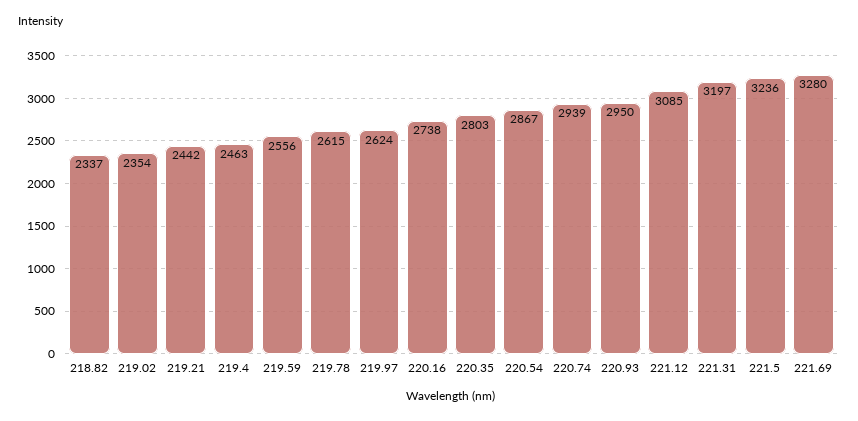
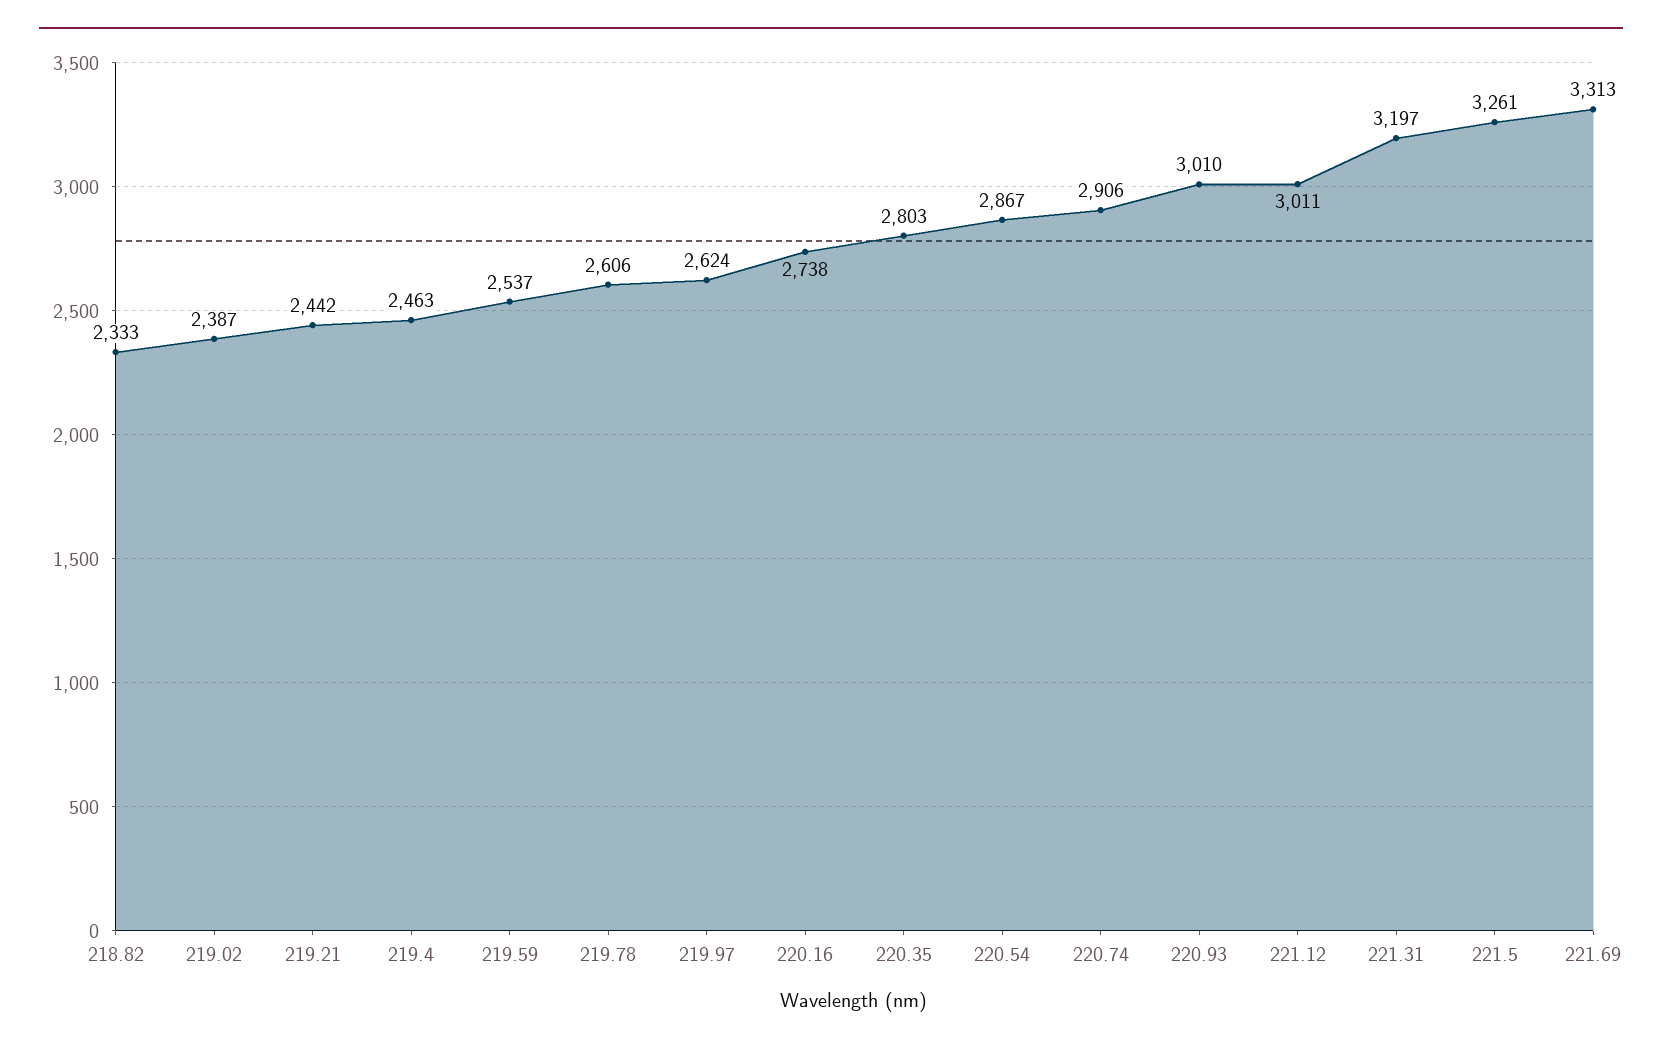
  {
-   "218.82": 2337,
+   "218.82": 2333,
-   "219.02": 2354,
+   "219.02": 2387,
    "219.21": 2442,
    "219.4": 2463,
-   "219.59": 2556,
+   "219.59": 2537,
-   "219.78": 2615,
+   "219.78": 2606,
    "219.97": 2624,
    "220.16": 2738,
    "220.35": 2803,
    "220.54": 2867,
-   "220.74": 2939,
+   "220.74": 2906,
-   "220.93": 2950,
+   "220.93": 3010,
-   "221.12": 3085,
+   "221.12": 3011,
    "221.31": 3197,
-   "221.5": 3236,
+   "221.5": 3261,
-   "221.69": 3280
+   "221.69": 3313
  }

